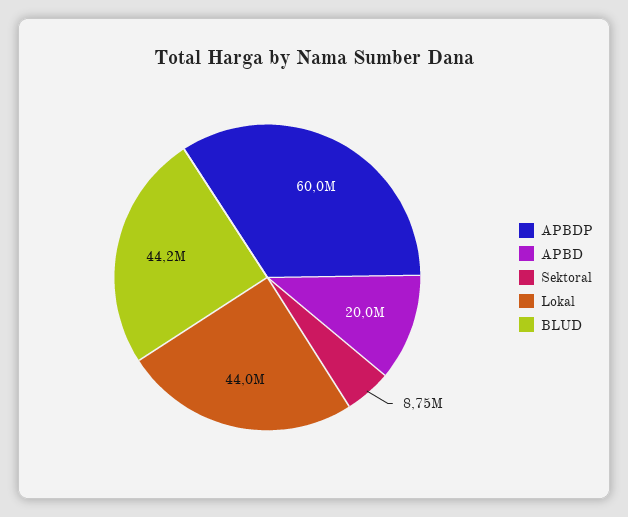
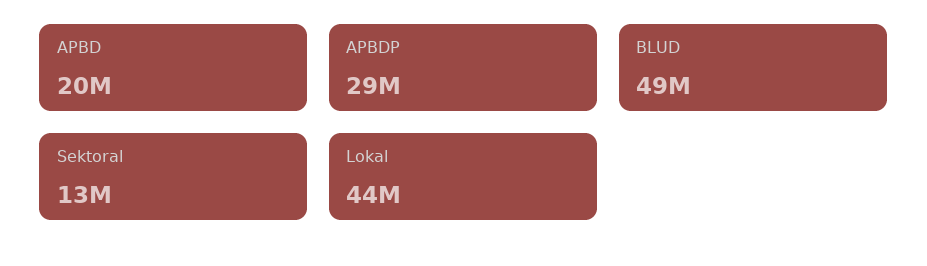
  {
-   "APBDP": 60000000,
+   "APBDP": 29000000,
    "APBD": 20000000,
-   "Sektoral": 8750000,
+   "Sektoral": 13000000,
    "Lokal": 44000000,
-   "BLUD": 44200000
+   "BLUD": 49000000
  }

